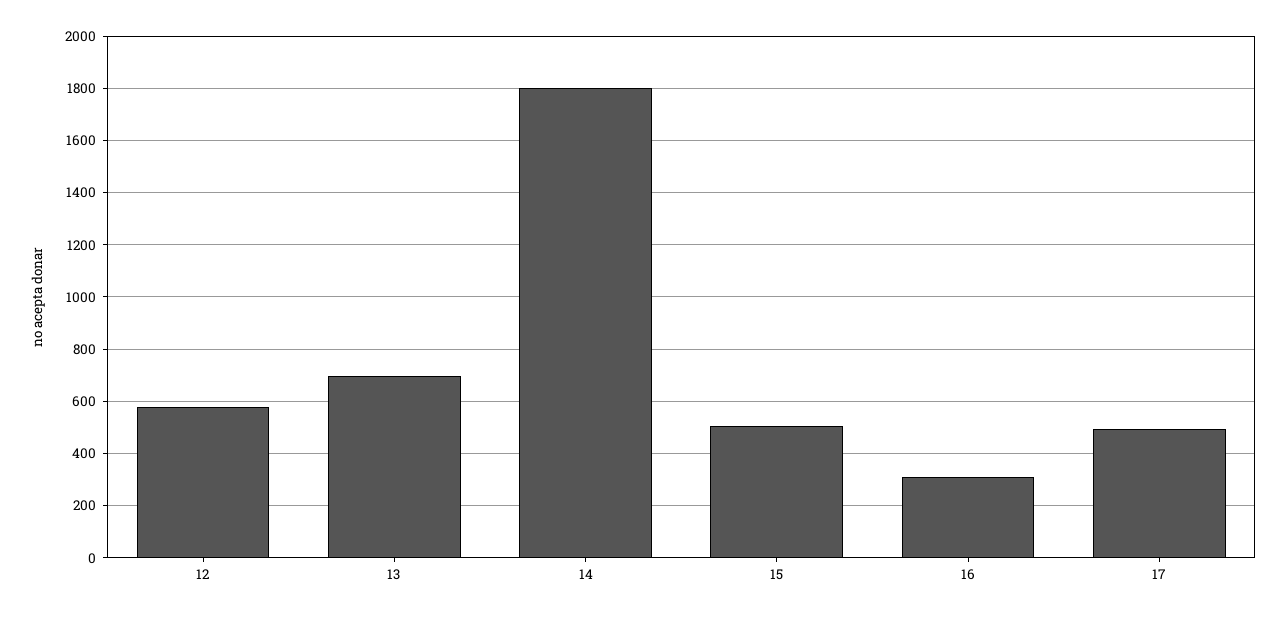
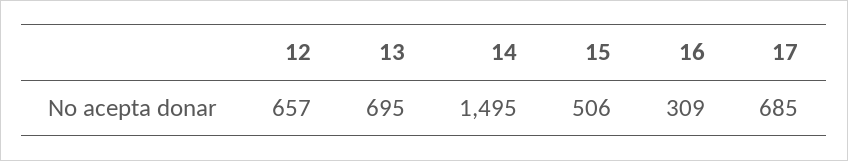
  {
-   "12": 575,
+   "12": 657,
    "13": 695,
-   "14": 1800,
+   "14": 1495,
    "15": 506,
    "16": 309,
-   "17": 500
+   "17": 685
  }

